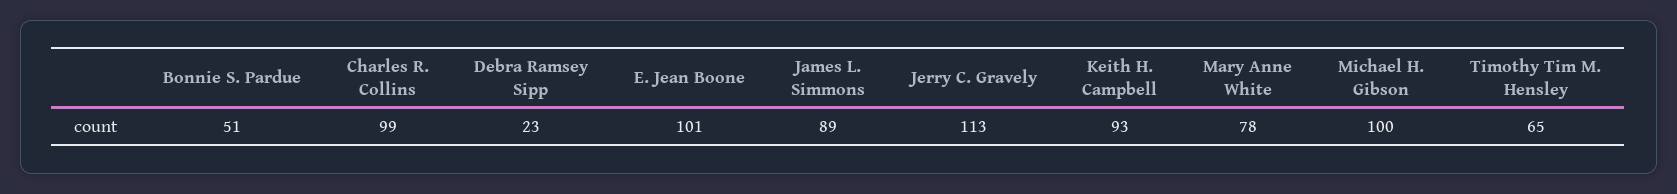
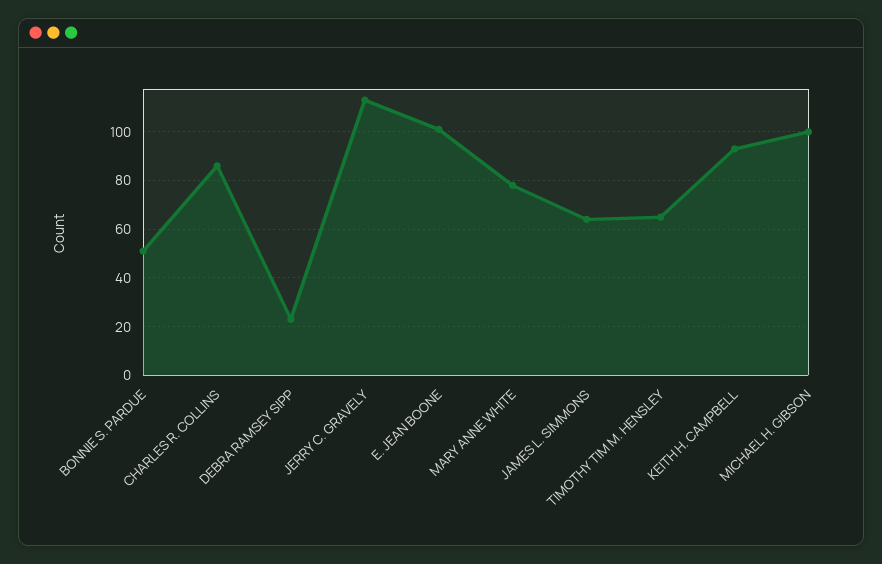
  {
    "Bonnie S. Pardue": 51,
-   "Charles R. Collins": 99,
+   "Charles R. Collins": 85,
    "Debra Ramsey Sipp": 23,
    "E. Jean Boone": 101,
-   "James L. Simmons": 89,
+   "James L. Simmons": 65,
    "Jerry C. Gravely": 113,
    "Keith H. Campbell": 93,
    "Mary Anne White": 78,
    "Michael H. Gibson": 100,
    "Timothy Tim M. Hensley": 65
  }

